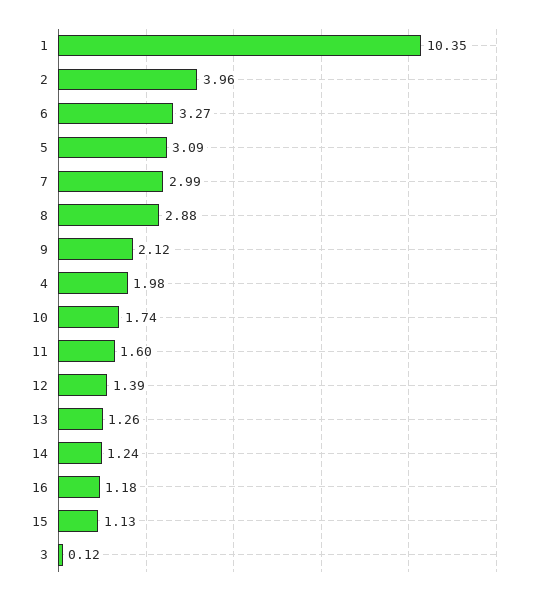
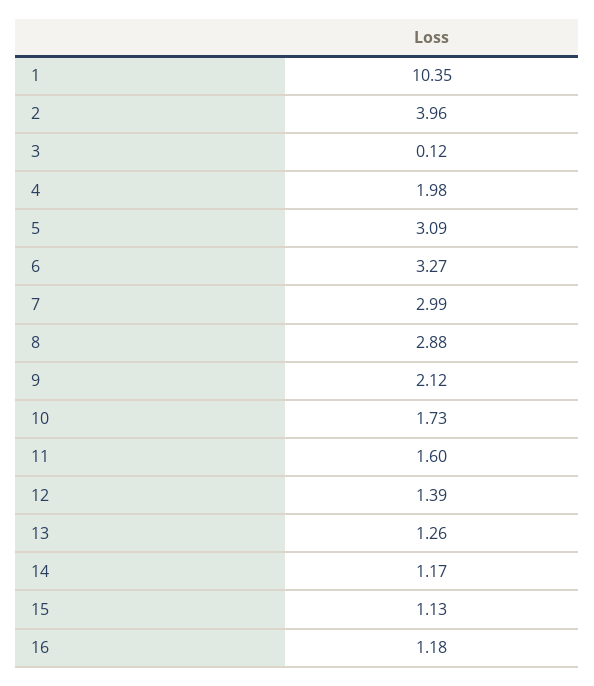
  {
    "1": 10.35,
    "2": 3.96,
    "6": 3.27,
    "5": 3.09,
    "7": 2.99,
    "8": 2.88,
    "9": 2.12,
    "4": 1.98,
-   "10": 1.74,
+   "10": 1.73,
    "11": 1.6,
    "12": 1.39,
    "13": 1.26,
-   "14": 1.24,
+   "14": 1.17,
    "16": 1.18,
    "15": 1.13,
    "3": 0.12
  }

